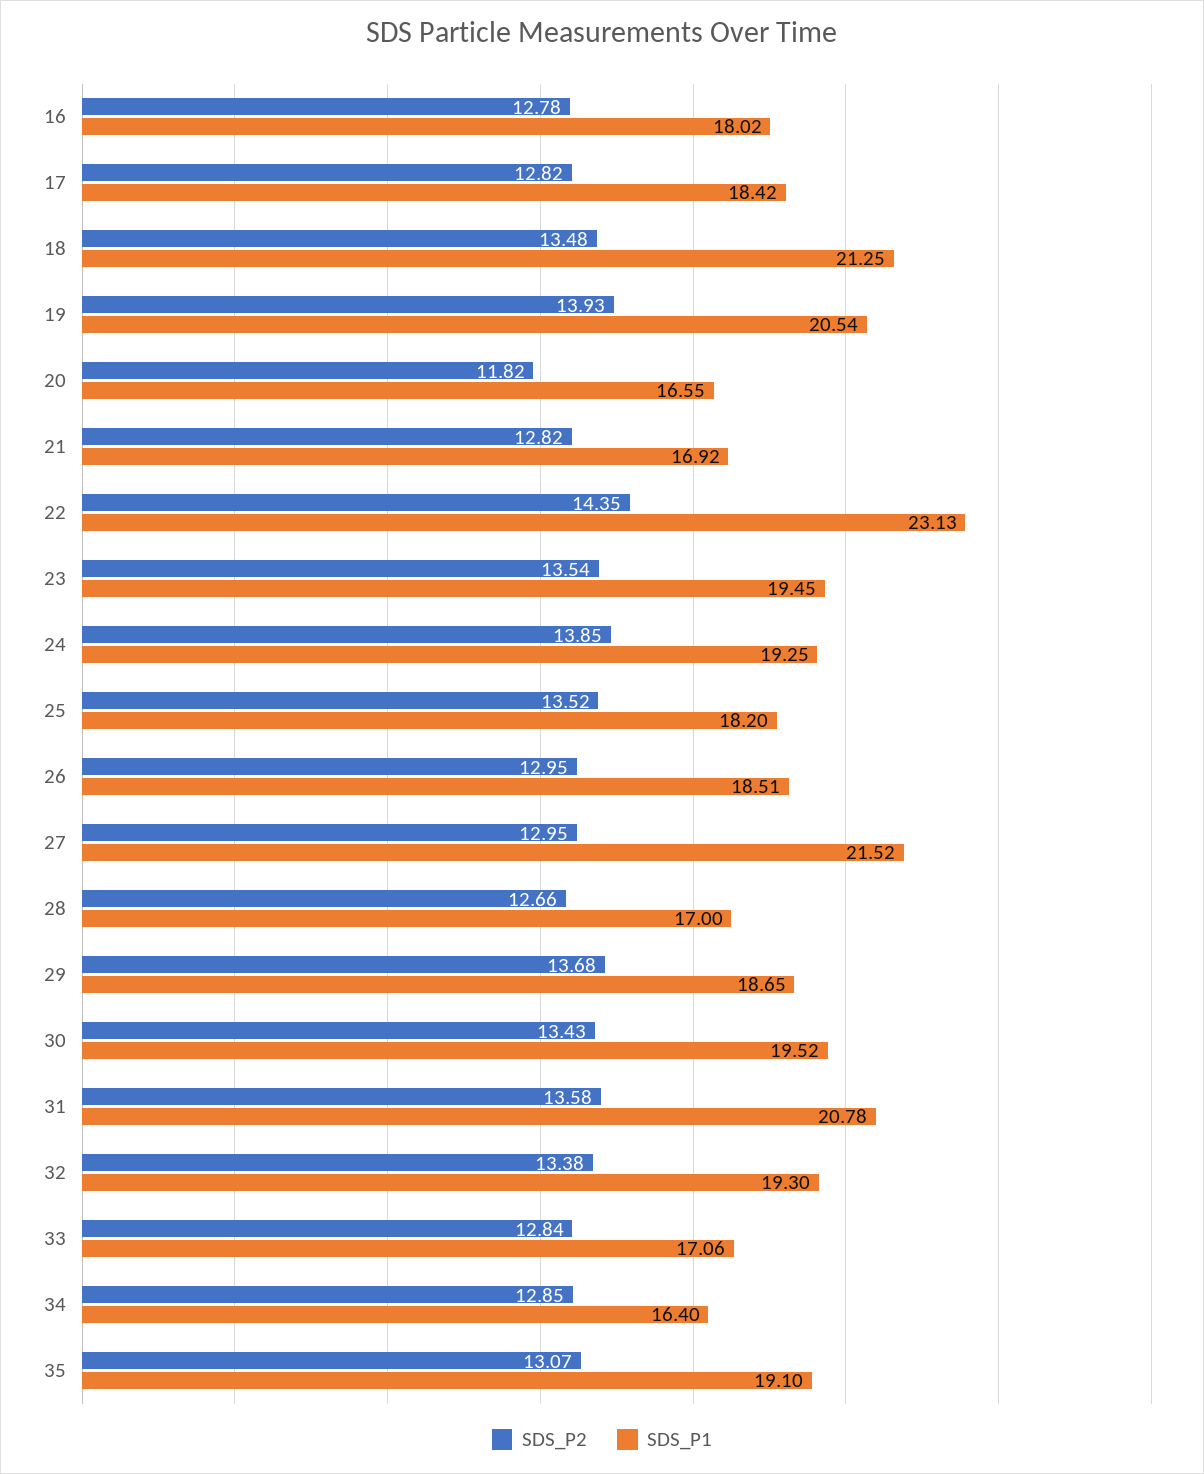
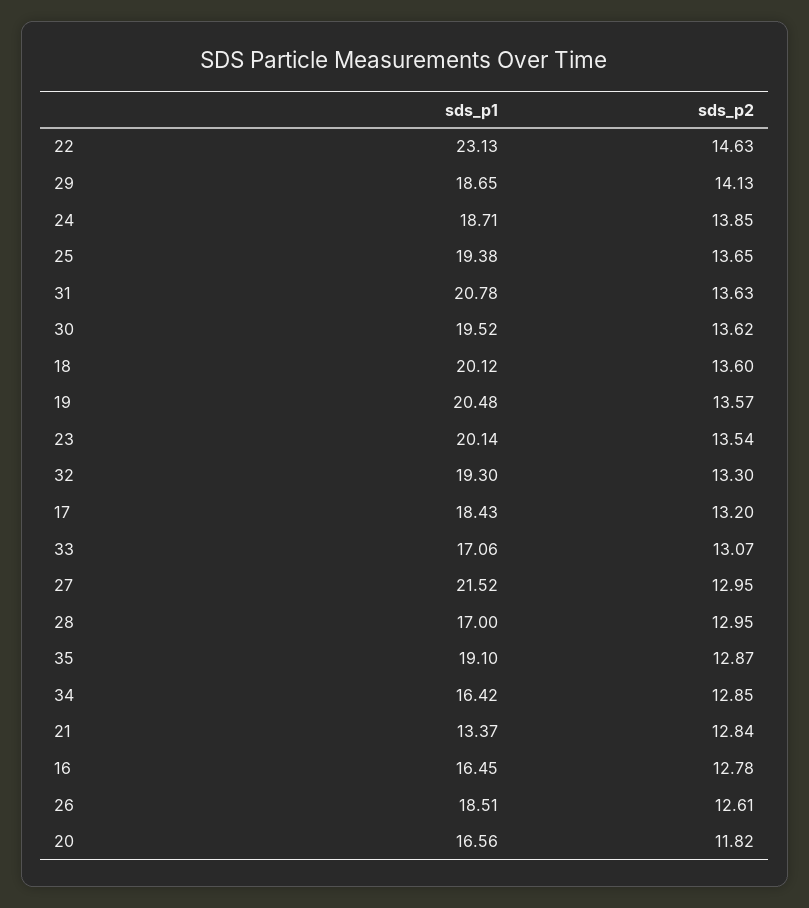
  {
    "SDS_P2": {
      "16": 12.78,
-     "17": 12.82,
+     "17": 13.2,
-     "18": 13.48,
+     "18": 13.6,
-     "19": 13.93,
+     "19": 13.57,
      "20": 11.82,
-     "21": 12.82,
+     "21": 12.84,
-     "22": 14.35,
+     "22": 14.63,
      "23": 13.54,
      "24": 13.85,
-     "25": 13.52,
+     "25": 13.65,
-     "26": 12.95,
+     "26": 12.61,
      "27": 12.95,
-     "28": 12.66,
+     "28": 12.95,
-     "29": 13.68,
+     "29": 14.13,
-     "30": 13.43,
+     "30": 13.62,
-     "31": 13.58,
+     "31": 13.63,
-     "32": 13.38,
+     "32": 13.3,
-     "33": 12.84,
+     "33": 13.07,
      "34": 12.85,
-     "35": 13.07
+     "35": 12.87
    },
    "SDS_P1": {
-     "16": 18.02,
+     "16": 16.45,
-     "17": 18.42,
+     "17": 18.43,
-     "18": 21.25,
+     "18": 20.12,
-     "19": 20.54,
+     "19": 20.48,
-     "20": 16.55,
+     "20": 16.56,
-     "21": 16.92,
+     "21": 13.37,
      "22": 23.13,
-     "23": 19.45,
+     "23": 20.14,
-     "24": 19.25,
+     "24": 18.71,
-     "25": 18.2,
+     "25": 19.38,
      "26": 18.51,
      "27": 21.52,
      "28": 17,
      "29": 18.65,
      "30": 19.52,
      "31": 20.78,
      "32": 19.3,
      "33": 17.06,
-     "34": 16.4,
+     "34": 16.42,
      "35": 19.1
    }
  }

